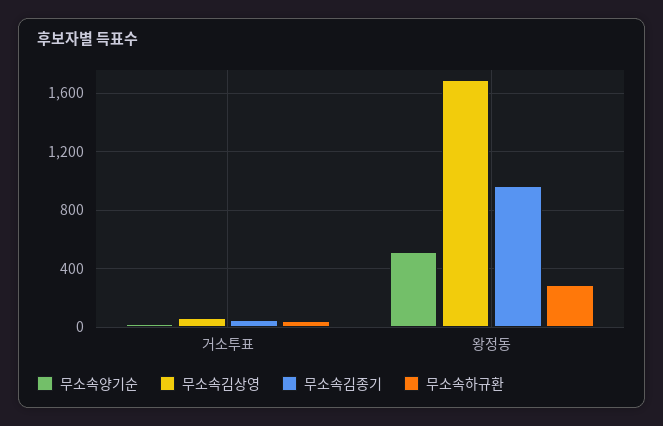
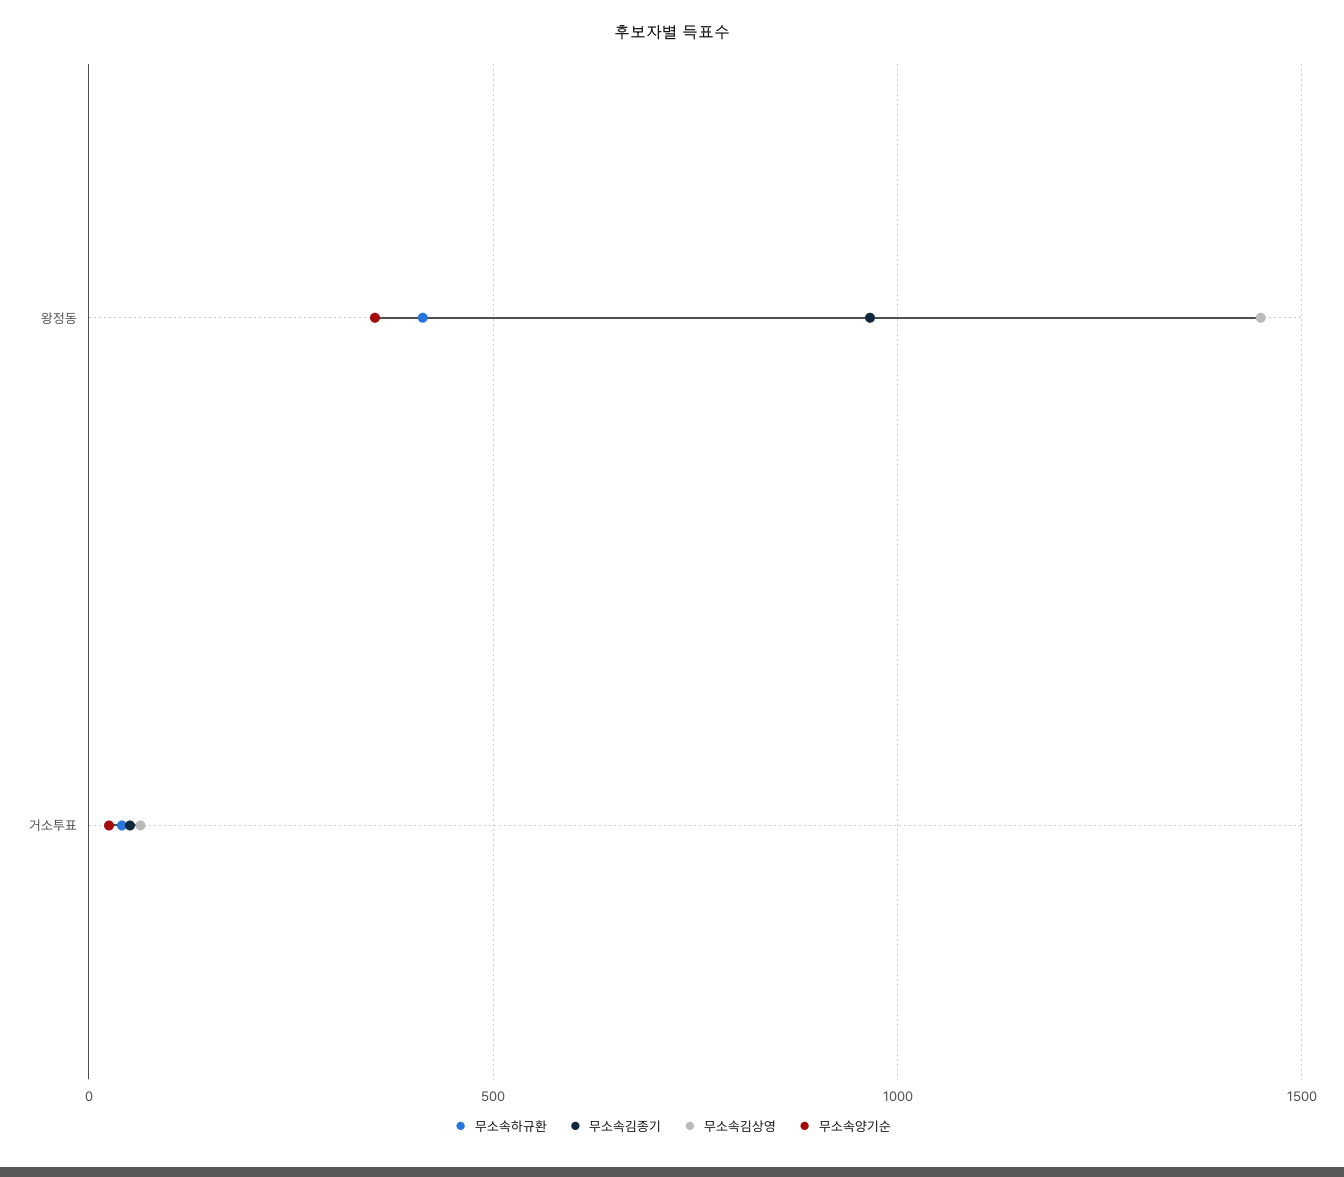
  {
    "무소속양기순": {
      "거소투표": 50,
-     "왕정동": 500
+     "왕정동": 350
    },
    "무소속김상영": {
      "거소투표": 50,
-     "왕정동": 1700
+     "왕정동": 1450
    },
    "무소속김종기": {
      "거소투표": 50,
      "왕정동": 950
    },
    "무소속하규환": {
      "거소투표": 50,
-     "왕정동": 300
+     "왕정동": 400
    }
  }

